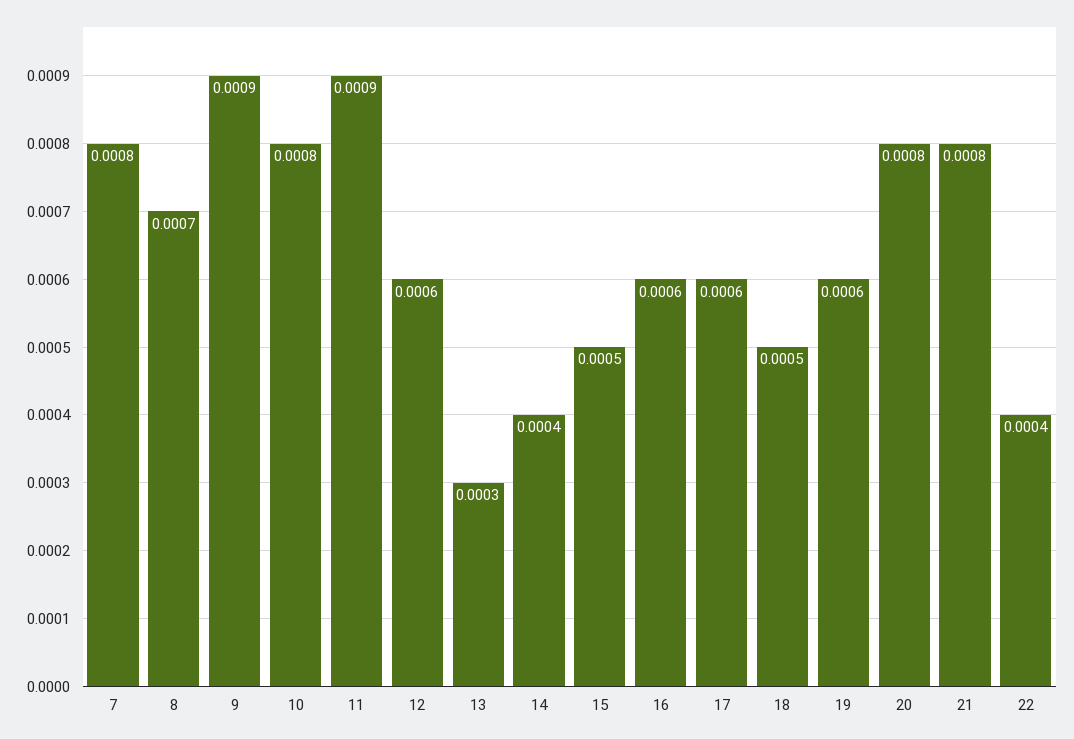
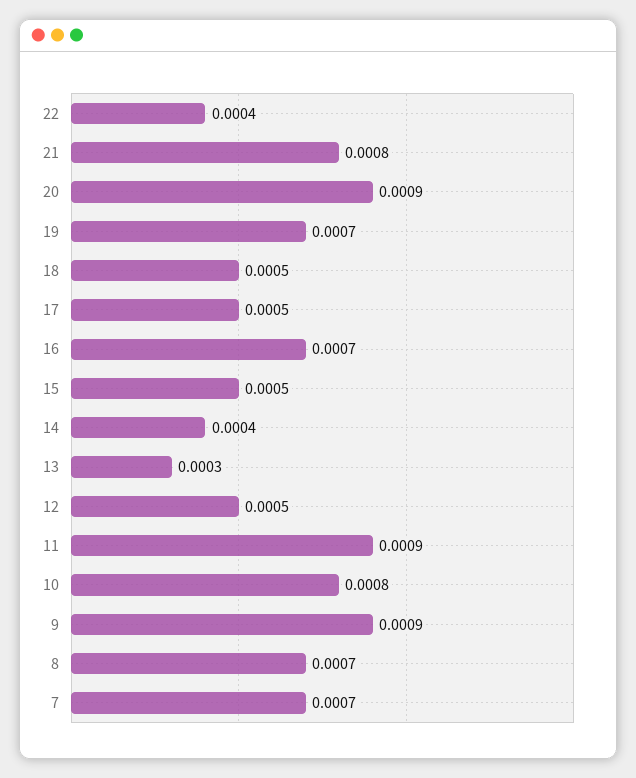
  {
-   "7": 0.0008,
+   "7": 0.0007,
    "8": 0.0007,
    "9": 0.0009,
    "10": 0.0008,
    "11": 0.0009,
-   "12": 0.0006,
+   "12": 0.0005,
    "13": 0.0003,
    "14": 0.0004,
    "15": 0.0005,
-   "16": 0.0006,
+   "16": 0.0007,
-   "17": 0.0006,
+   "17": 0.0005,
    "18": 0.0005,
-   "19": 0.0006,
+   "19": 0.0007,
-   "20": 0.0008,
+   "20": 0.0009,
    "21": 0.0008,
    "22": 0.0004
  }

